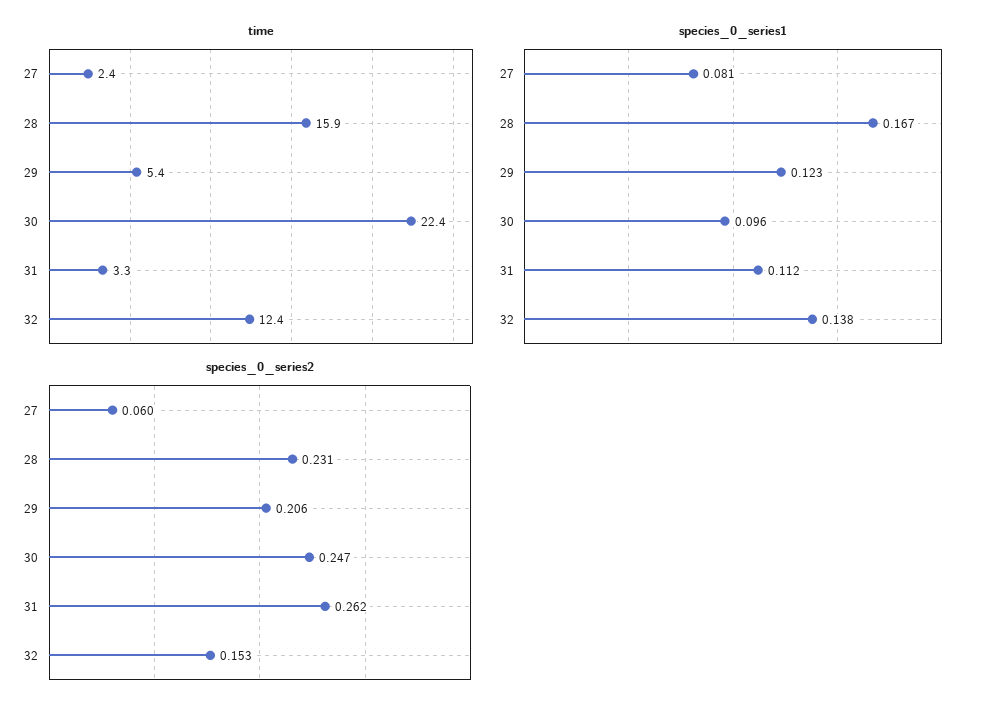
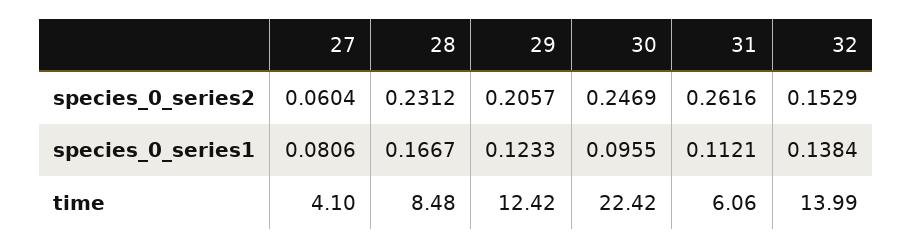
  {
    "time": {
-     "27": 2.4,
+     "27": 4.1,
-     "28": 15.9,
+     "28": 8.48,
-     "29": 5.4,
+     "29": 12.42,
      "30": 22.42,
-     "31": 3.3,
+     "31": 6.06,
-     "32": 12.4
+     "32": 13.99
    },
    "species_0_series1": {
      "27": 0.0806,
      "28": 0.1667,
      "29": 0.1233,
      "30": 0.0955,
      "31": 0.1121,
      "32": 0.1384
    },
    "species_0_series2": {
      "27": 0.0604,
      "28": 0.2312,
      "29": 0.2057,
      "30": 0.2469,
      "31": 0.2616,
      "32": 0.1529
    }
  }

